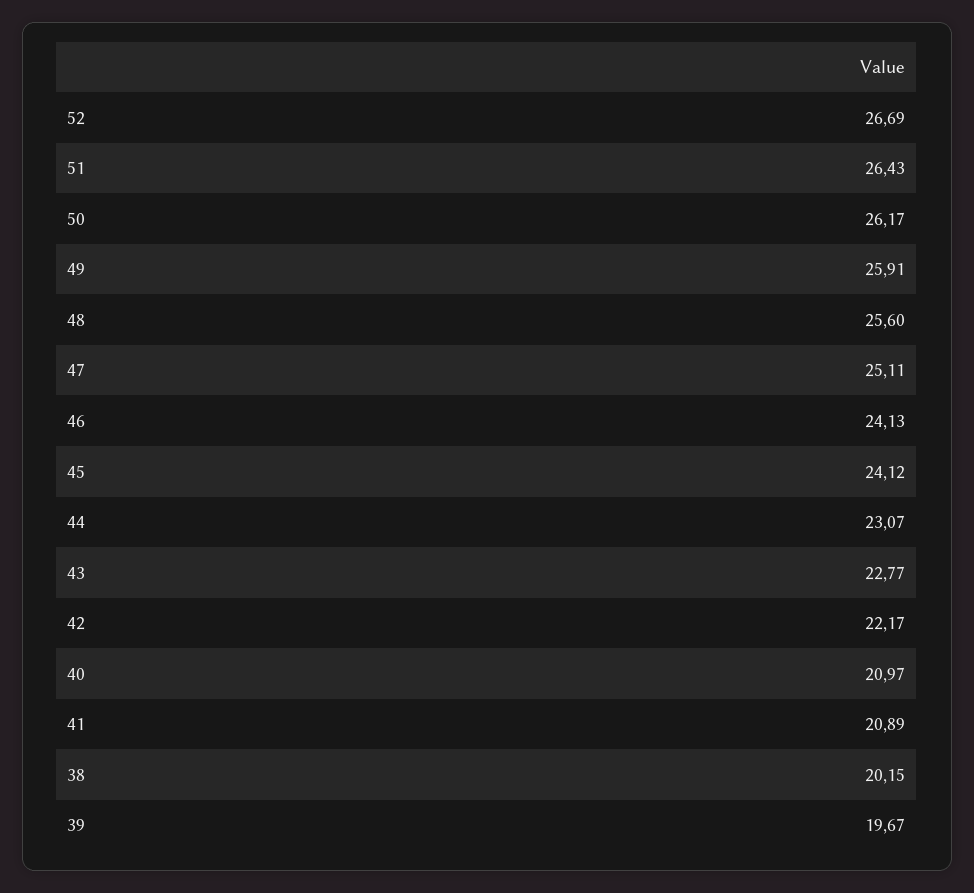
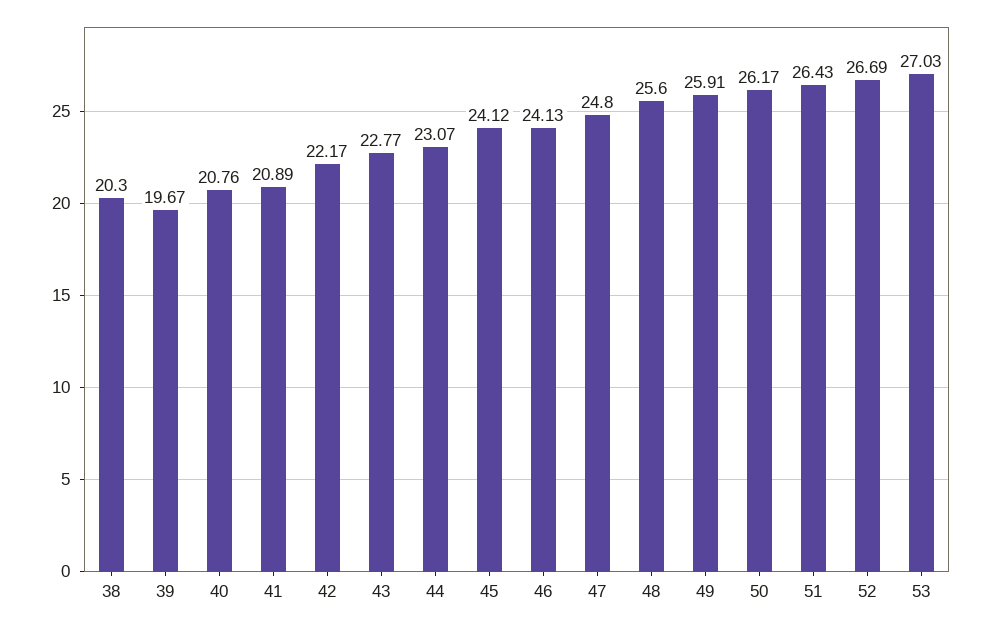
  {
    "52": 26.69,
    "51": 26.43,
    "50": 26.17,
    "49": 25.91,
    "48": 25.6,
-   "47": 25.11,
+   "47": 24.8,
    "46": 24.13,
    "45": 24.12,
    "44": 23.07,
    "43": 22.77,
    "42": 22.17,
-   "40": 20.97,
+   "40": 20.76,
    "41": 20.89,
-   "38": 20.15,
+   "38": 20.3,
-   "39": 19.67
+   "39": 19.67,
+   "53": 27.03
  }

